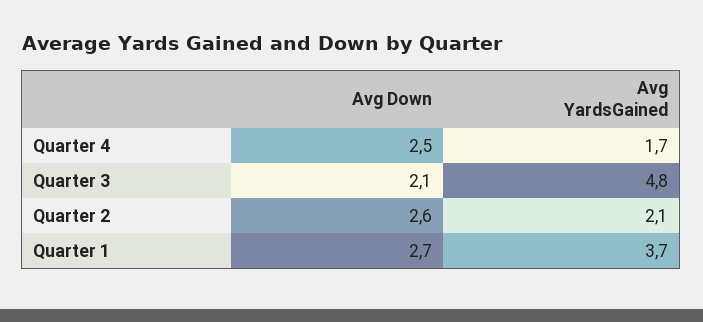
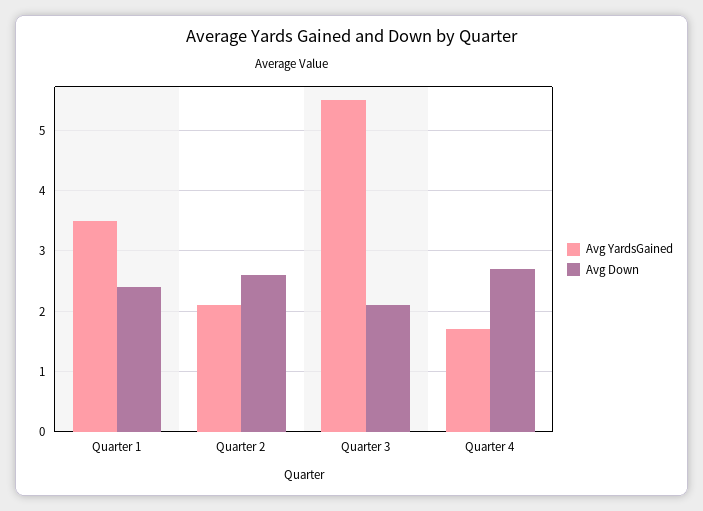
  {
    "Avg Down": {
-     "Quarter 4": 2.5,
+     "Quarter 4": 2.7,
      "Quarter 3": 2.1,
      "Quarter 2": 2.6,
-     "Quarter 1": 2.7
+     "Quarter 1": 2.4
    },
    "Avg YardsGained": {
      "Quarter 4": 1.7,
-     "Quarter 3": 4.8,
+     "Quarter 3": 5.5,
      "Quarter 2": 2.1,
-     "Quarter 1": 3.7
+     "Quarter 1": 3.5
    }
  }

